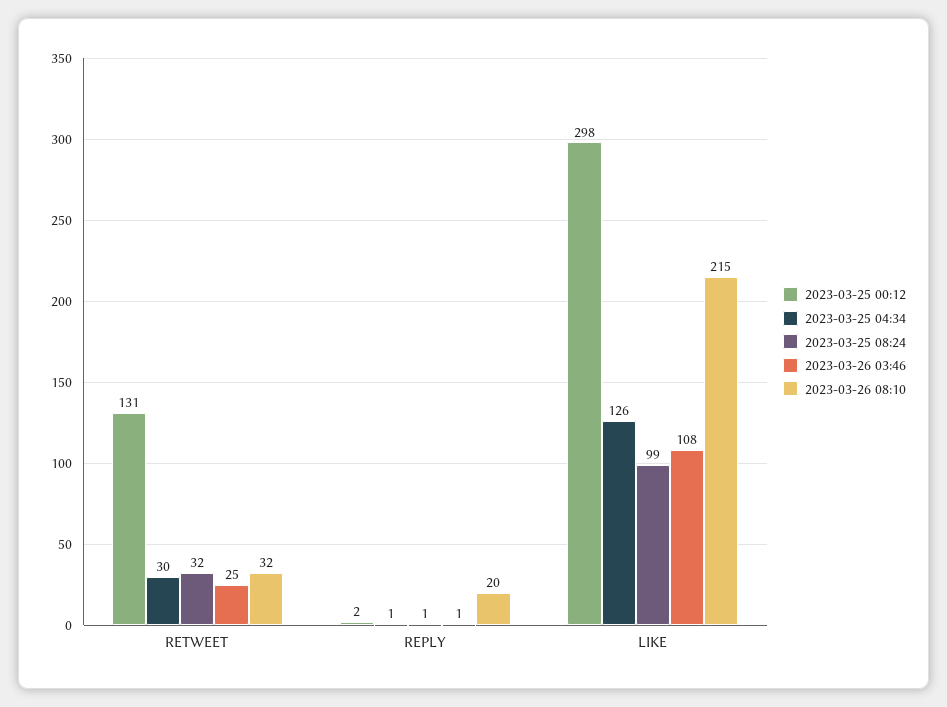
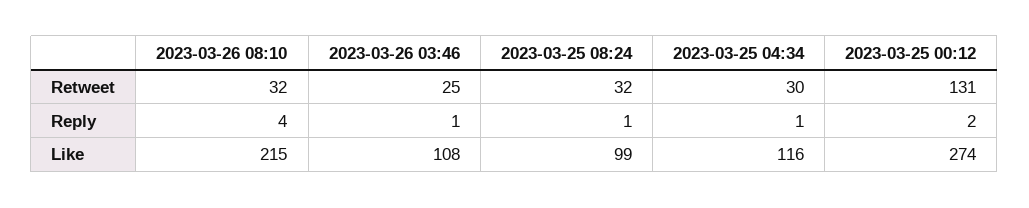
  {
    "2023-03-25 00:12": {
      "RETWEET": 131,
      "REPLY": 2,
-     "LIKE": 298
+     "LIKE": 274
    },
    "2023-03-25 04:34": {
      "RETWEET": 30,
      "REPLY": 1,
-     "LIKE": 126
+     "LIKE": 116
    },
    "2023-03-25 08:24": {
      "RETWEET": 32,
      "REPLY": 1,
      "LIKE": 99
    },
    "2023-03-26 03:46": {
      "RETWEET": 25,
      "REPLY": 1,
      "LIKE": 108
    },
    "2023-03-26 08:10": {
      "RETWEET": 32,
-     "REPLY": 20,
+     "REPLY": 4,
      "LIKE": 215
    }
  }

